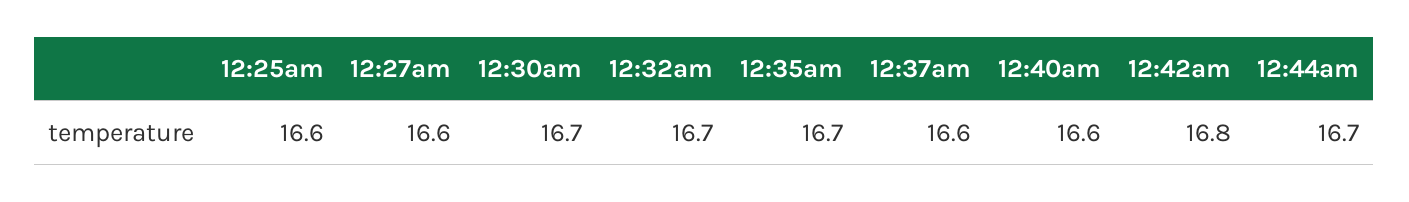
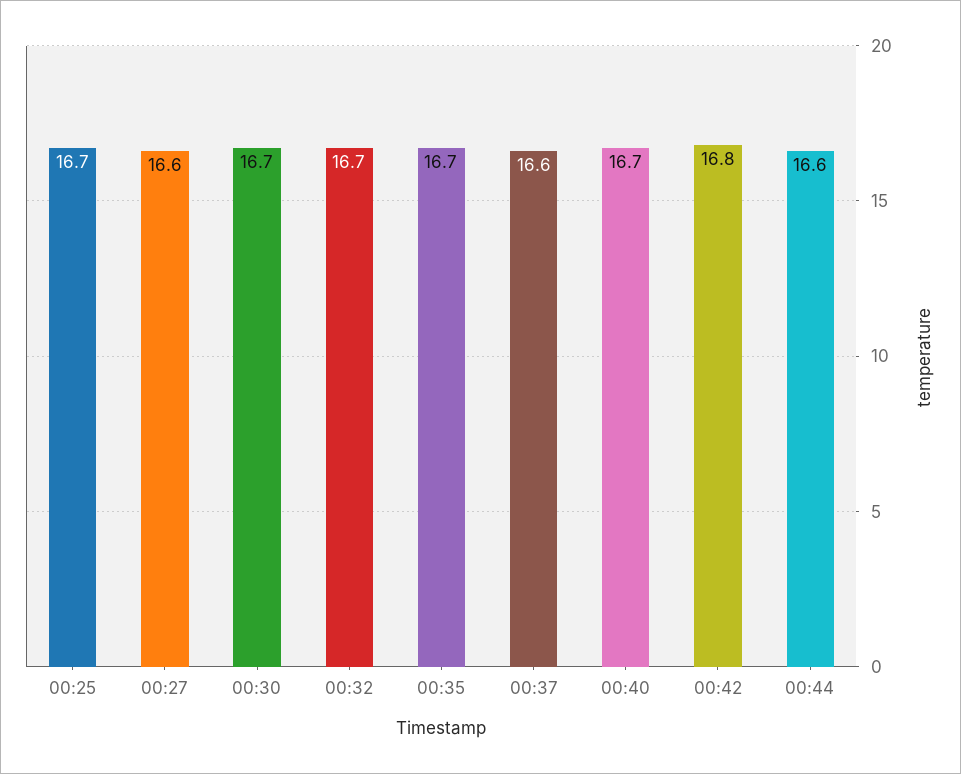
  {
-   "12:25am": 16.6,
+   "12:25am": 16.7,
    "12:27am": 16.6,
    "12:30am": 16.7,
    "12:32am": 16.7,
    "12:35am": 16.7,
    "12:37am": 16.6,
-   "12:40am": 16.6,
+   "12:40am": 16.7,
    "12:42am": 16.8,
-   "12:44am": 16.7
+   "12:44am": 16.6
  }

